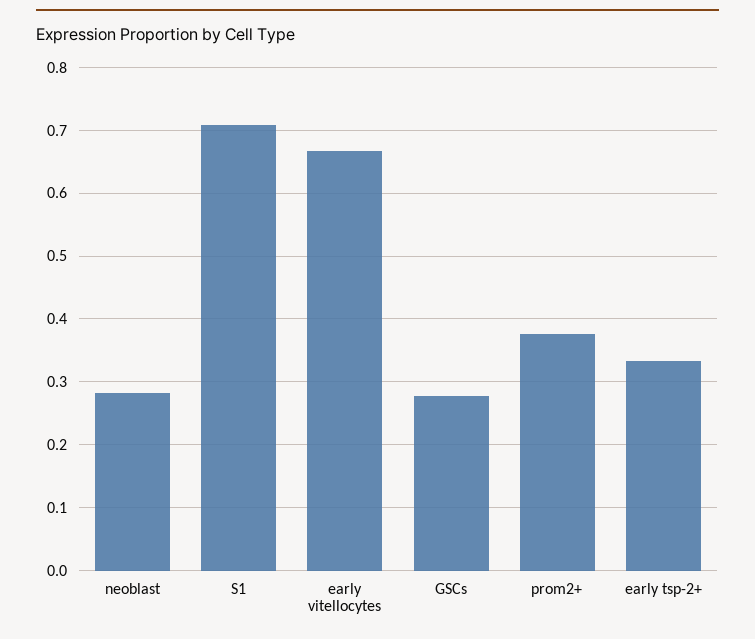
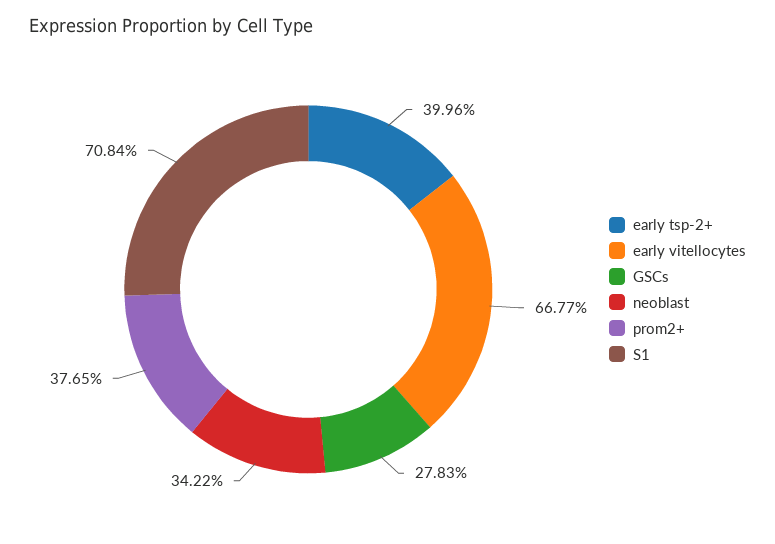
  {
-   "neoblast": 0.28,
+   "neoblast": 0.3422,
    "S1": 0.7084,
    "early vitellocytes": 0.6677,
    "GSCs": 0.2783,
    "prom2+": 0.3765,
-   "early tsp-2+": 0.33
+   "early tsp-2+": 0.3996
  }

